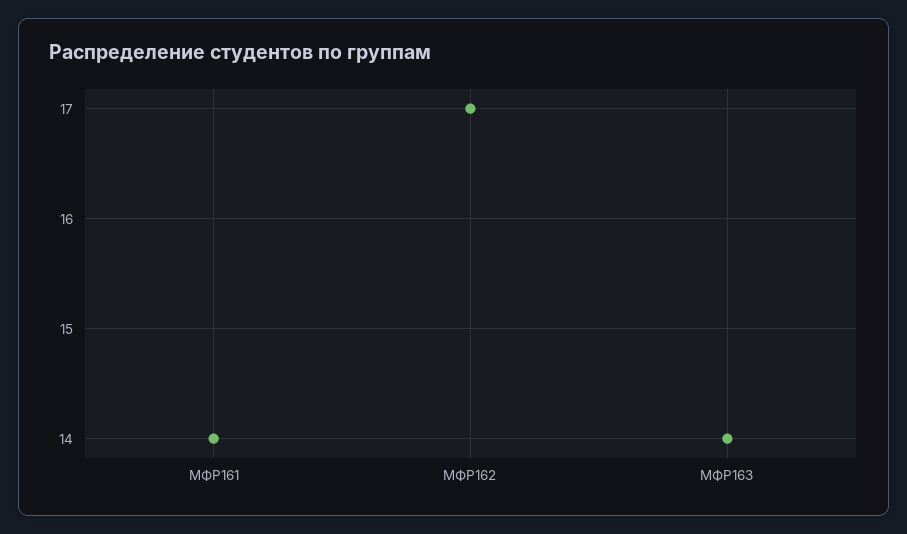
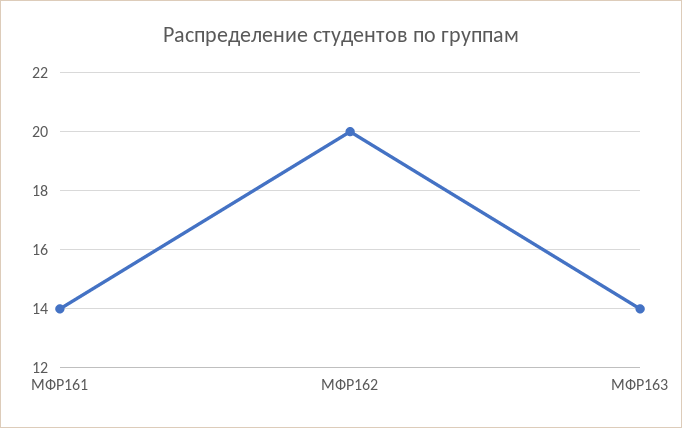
  {
    "МФР161": 14,
-   "МФР162": 17,
+   "МФР162": 20,
    "МФР163": 14
  }

